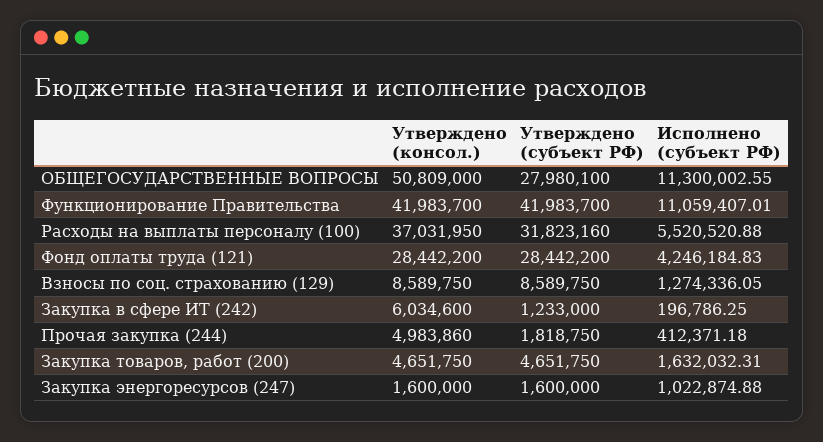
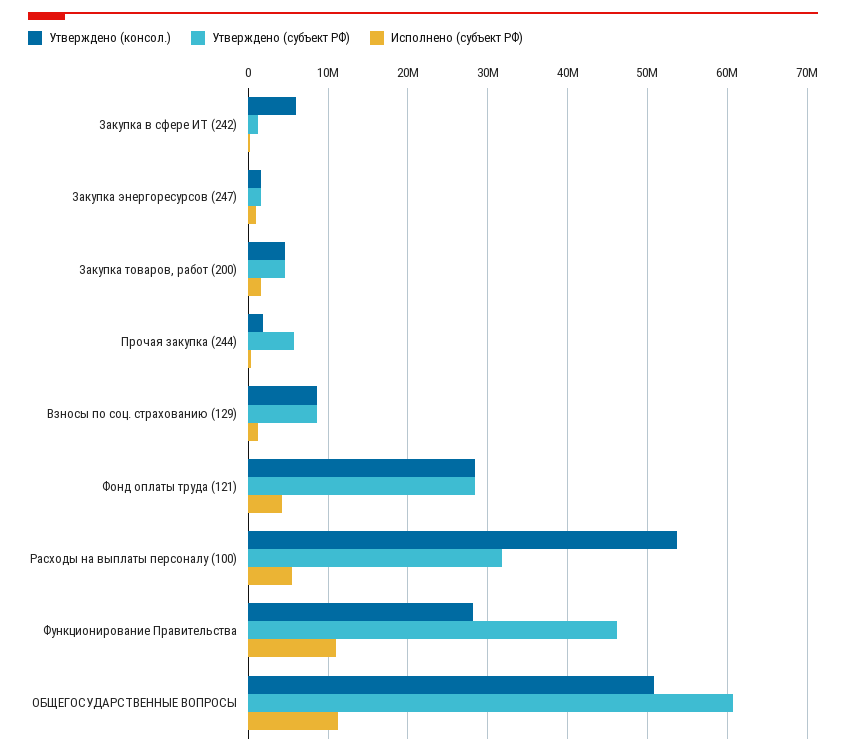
  {
    "Утверждено (консол.)": {
      "ОБЩЕГОСУДАРСТВЕННЫЕ ВОПРОСЫ": 50809000,
-     "Функционирование Правительства": 41983700,
+     "Функционирование Правительства": 28000000,
-     "Расходы на выплаты персоналу (100)": 37031950,
+     "Расходы на выплаты персоналу (100)": 54000000,
      "Фонд оплаты труда (121)": 28442200,
      "Взносы по соц. страхованию (129)": 8589750,
      "Закупка в сфере ИТ (242)": 6034600,
-     "Прочая закупка (244)": 4983860,
+     "Прочая закупка (244)": 2000000,
      "Закупка товаров, работ (200)": 4651750,
      "Закупка энергоресурсов (247)": 1600000
    },
    "Утверждено (субъект РФ)": {
-     "ОБЩЕГОСУДАРСТВЕННЫЕ ВОПРОСЫ": 27980100,
+     "ОБЩЕГОСУДАРСТВЕННЫЕ ВОПРОСЫ": 61000000,
-     "Функционирование Правительства": 41983700,
+     "Функционирование Правительства": 46000000,
      "Расходы на выплаты персоналу (100)": 31823160,
      "Фонд оплаты труда (121)": 28442200,
      "Взносы по соц. страхованию (129)": 8589750,
      "Закупка в сфере ИТ (242)": 1233000,
-     "Прочая закупка (244)": 1818750,
+     "Прочая закупка (244)": 6000000,
      "Закупка товаров, работ (200)": 4651750,
      "Закупка энергоресурсов (247)": 1600000
    },
    "Исполнено (субъект РФ)": {
      "ОБЩЕГОСУДАРСТВЕННЫЕ ВОПРОСЫ": 11300002.55,
      "Функционирование Правительства": 11059407.01,
      "Расходы на выплаты персоналу (100)": 5520520.88,
      "Фонд оплаты труда (121)": 4246184.83,
      "Взносы по соц. страхованию (129)": 1274336.05,
      "Закупка в сфере ИТ (242)": 196786.25,
      "Прочая закупка (244)": 412371.18,
      "Закупка товаров, работ (200)": 1632032.31,
      "Закупка энергоресурсов (247)": 1022874.88
    }
  }

